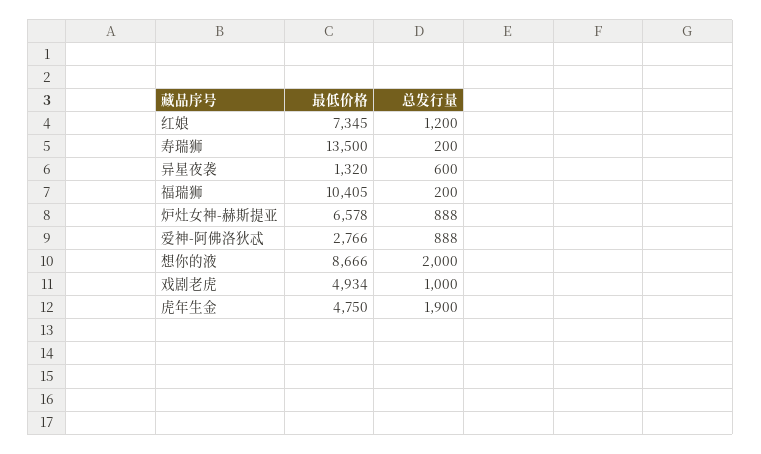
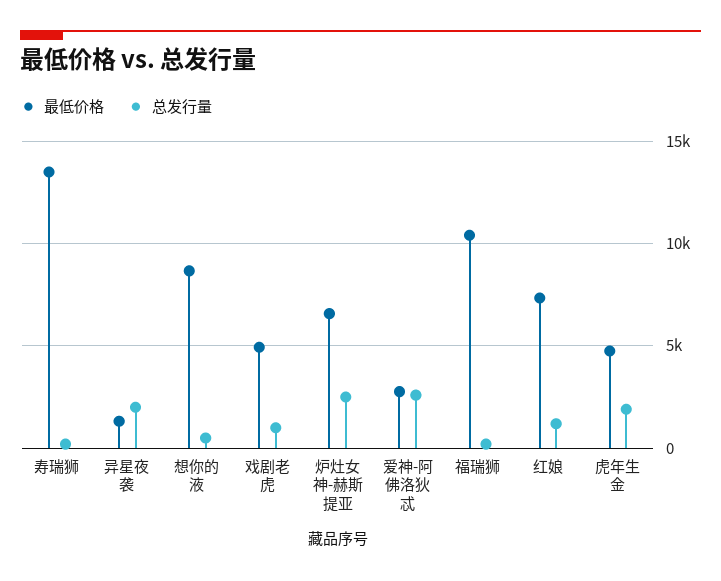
  {
    "最低价格": {
      "红娘": 7345,
      "寿瑞狮": 13500,
      "异星夜袭": 1320,
      "福瑞狮": 10405,
      "炉灶女神-赫斯提亚": 6578,
      "爱神-阿佛洛狄忒": 2766,
      "想你的液": 8666,
      "戏剧老虎": 4934,
      "虎年生金": 4750
    },
    "总发行量": {
      "红娘": 1200,
      "寿瑞狮": 200,
-     "异星夜袭": 600,
+     "异星夜袭": 2000,
      "福瑞狮": 200,
-     "炉灶女神-赫斯提亚": 888,
+     "炉灶女神-赫斯提亚": 2500,
-     "爱神-阿佛洛狄忒": 888,
+     "爱神-阿佛洛狄忒": 2500,
-     "想你的液": 2000,
+     "想你的液": 500,
      "戏剧老虎": 1000,
      "虎年生金": 1900
    }
  }

